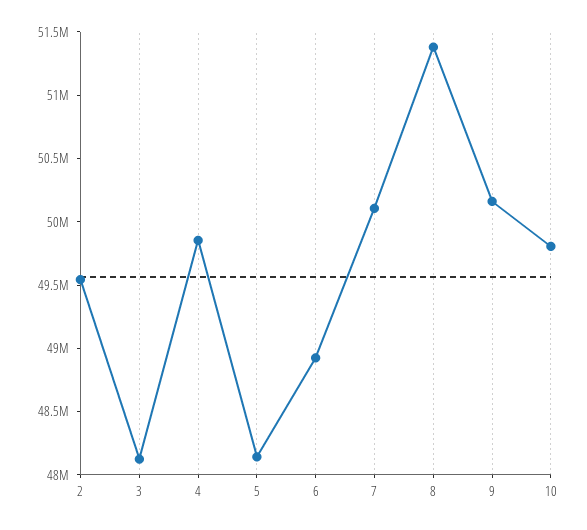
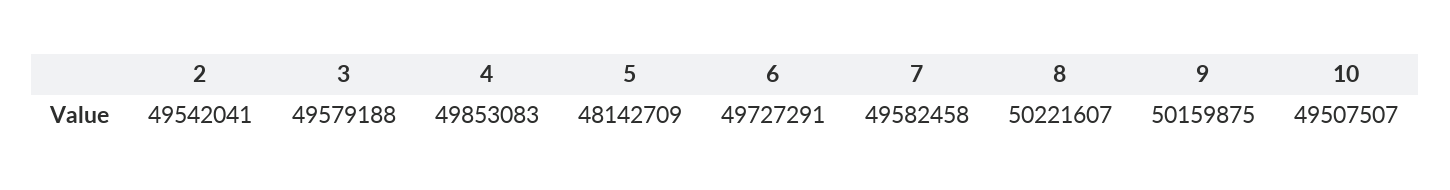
  {
    "2": 49542041,
-   "3": 48100000,
+   "3": 49579188,
    "4": 49853083,
    "5": 48142709,
-   "6": 48900000,
+   "6": 49727291,
-   "7": 50100000,
+   "7": 49582458,
-   "8": 51400000,
+   "8": 50221607,
    "9": 50159875,
-   "10": 49800000
+   "10": 49507507
  }

